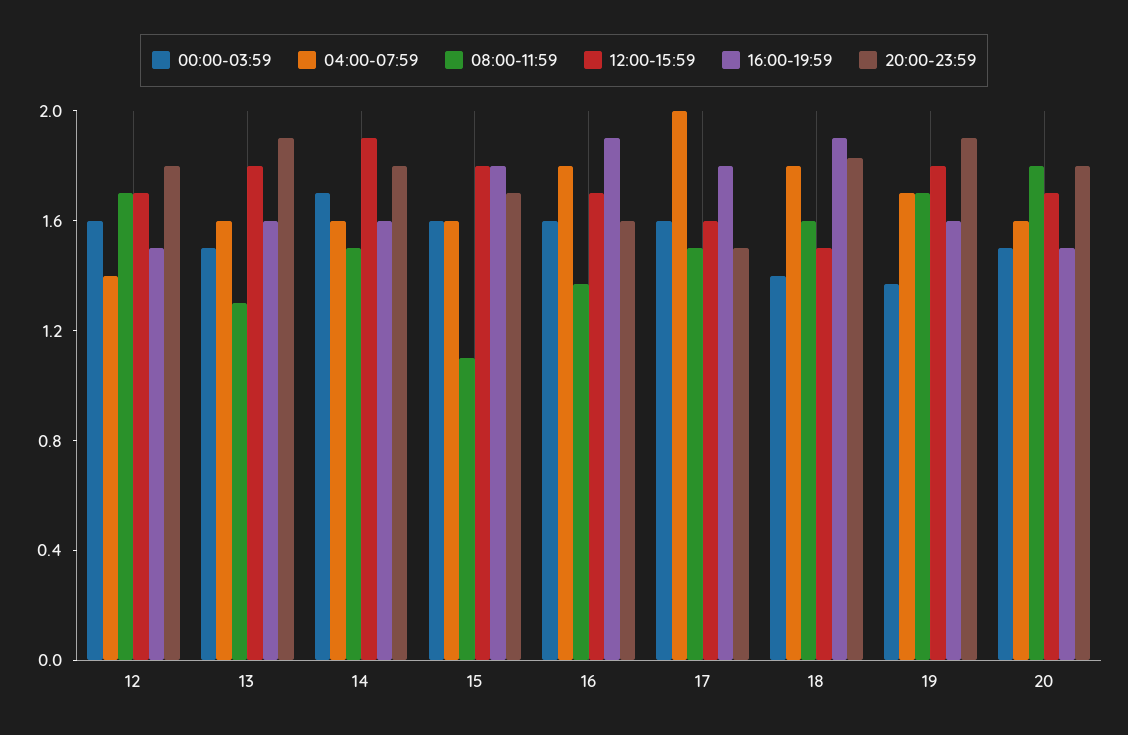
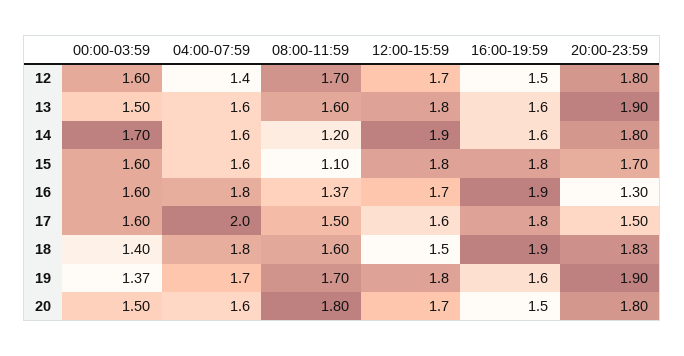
  {
    "00:00-03:59": {
      "12": 1.6,
      "13": 1.5,
      "14": 1.7,
      "15": 1.6,
      "16": 1.6,
      "17": 1.6,
      "18": 1.4,
      "19": 1.37,
      "20": 1.5
    },
    "04:00-07:59": {
      "12": 1.4,
      "13": 1.6,
      "14": 1.6,
      "15": 1.6,
      "16": 1.8,
      "17": 2,
      "18": 1.8,
      "19": 1.7,
      "20": 1.6
    },
    "08:00-11:59": {
      "12": 1.7,
-     "13": 1.3,
+     "13": 1.6,
-     "14": 1.5,
+     "14": 1.2,
      "15": 1.1,
      "16": 1.37,
      "17": 1.5,
      "18": 1.6,
      "19": 1.7,
      "20": 1.8
    },
    "12:00-15:59": {
      "12": 1.7,
      "13": 1.8,
      "14": 1.9,
      "15": 1.8,
      "16": 1.7,
      "17": 1.6,
      "18": 1.5,
      "19": 1.8,
      "20": 1.7
    },
    "16:00-19:59": {
      "12": 1.5,
      "13": 1.6,
      "14": 1.6,
      "15": 1.8,
      "16": 1.9,
      "17": 1.8,
      "18": 1.9,
      "19": 1.6,
      "20": 1.5
    },
    "20:00-23:59": {
      "12": 1.8,
      "13": 1.9,
      "14": 1.8,
      "15": 1.7,
-     "16": 1.6,
+     "16": 1.3,
      "17": 1.5,
      "18": 1.83,
      "19": 1.9,
      "20": 1.8
    }
  }

